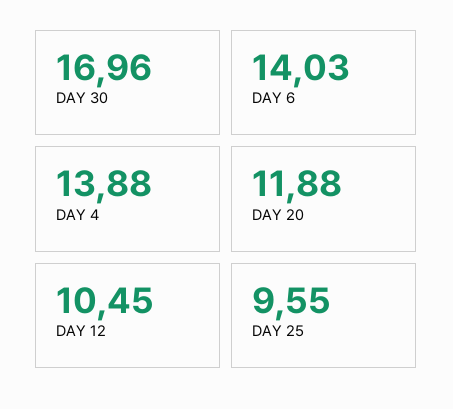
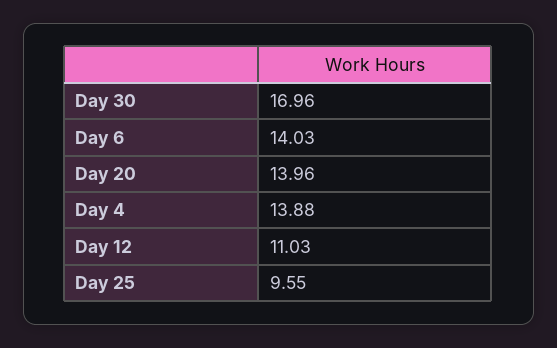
  {
    "DAY 30": 16.96,
    "DAY 6": 14.03,
    "DAY 4": 13.88,
-   "DAY 20": 11.88,
+   "DAY 20": 13.96,
-   "DAY 12": 10.45,
+   "DAY 12": 11.03,
    "DAY 25": 9.55
  }

